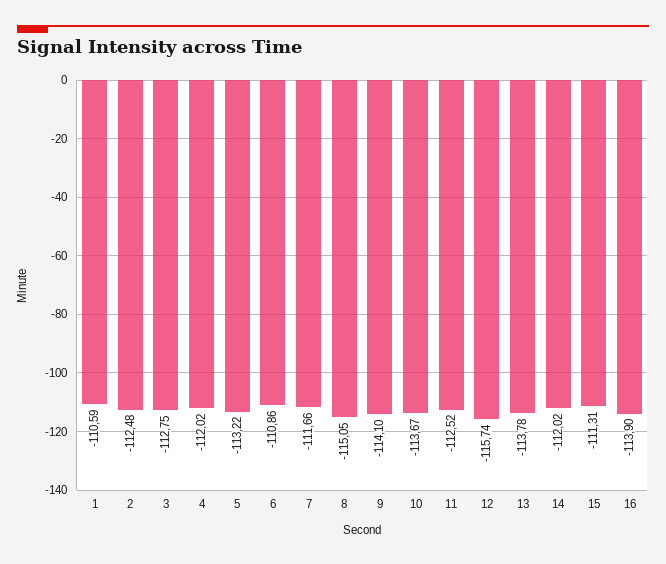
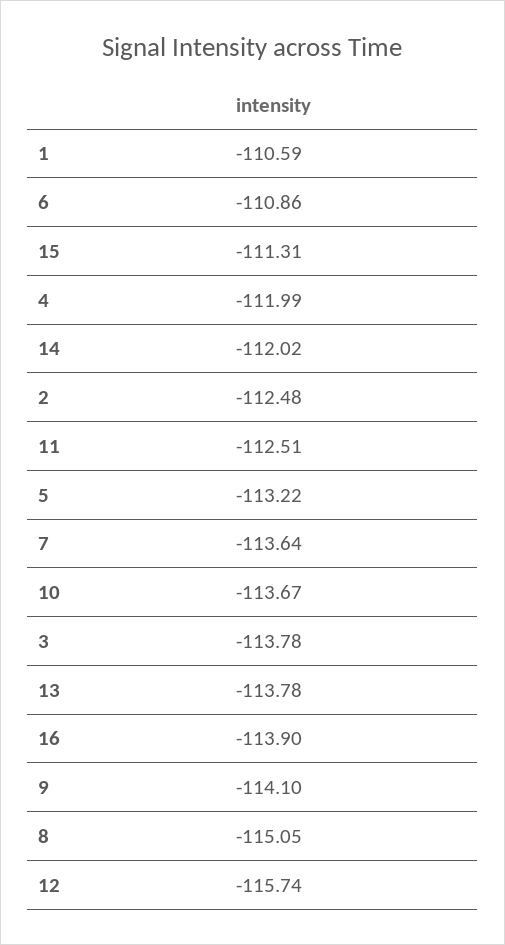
  {
    "1": -110.59,
    "2": -112.48,
-   "3": -112.75,
+   "3": -113.78,
-   "4": -112.02,
+   "4": -111.99,
    "5": -113.22,
    "6": -110.86,
-   "7": -111.66,
+   "7": -113.64,
    "8": -115.05,
    "9": -114.1,
    "10": -113.67,
-   "11": -112.52,
+   "11": -112.51,
    "12": -115.74,
    "13": -113.78,
    "14": -112.02,
    "15": -111.31,
    "16": -113.9
  }

